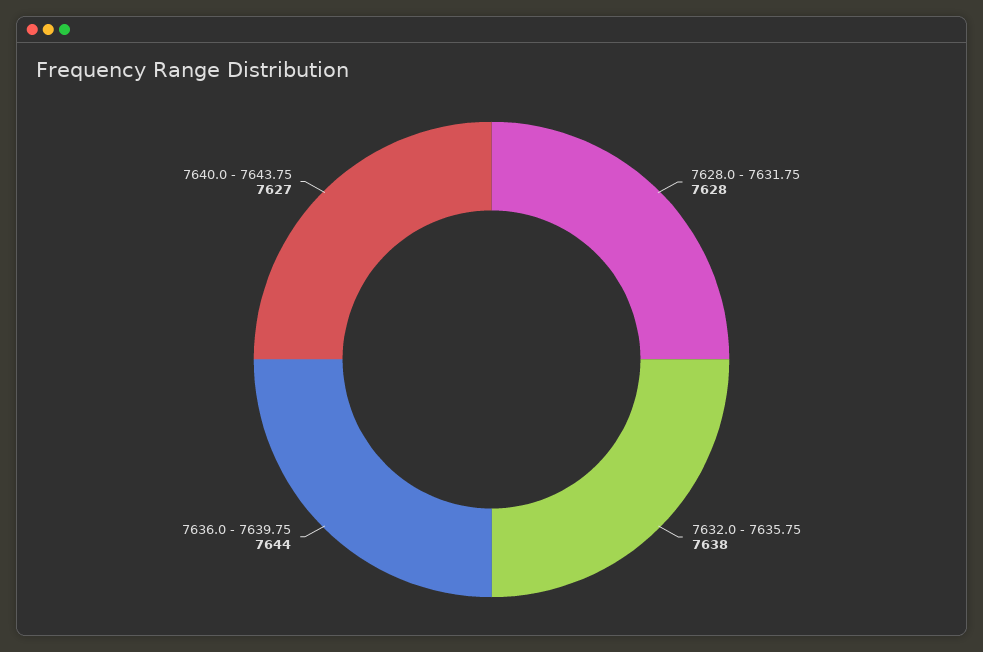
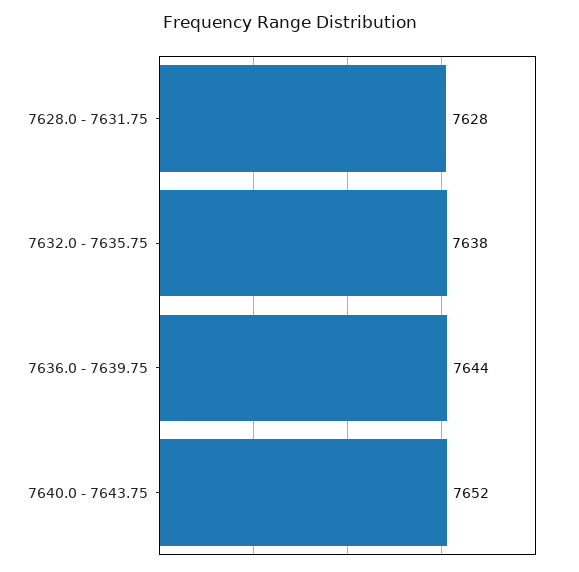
  {
    "7628.0 - 7631.75": 7628,
    "7632.0 - 7635.75": 7638,
    "7636.0 - 7639.75": 7644,
-   "7640.0 - 7643.75": 7627
+   "7640.0 - 7643.75": 7652
  }

